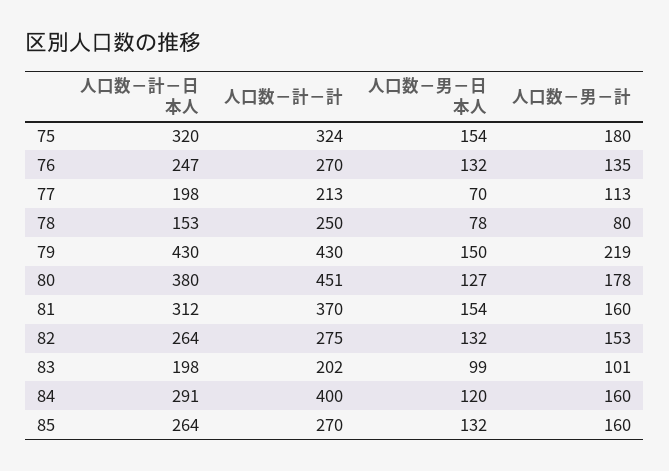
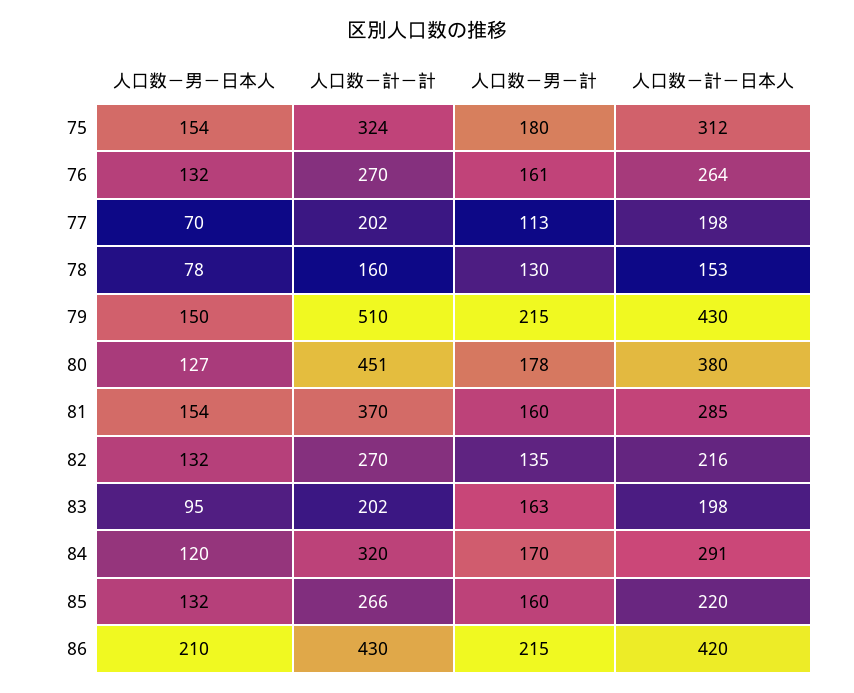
  {
    "人口数－計－日本人": {
-     "75": 320,
+     "75": 312,
-     "76": 247,
+     "76": 264,
      "77": 198,
      "78": 153,
      "79": 430,
      "80": 380,
-     "81": 312,
+     "81": 285,
-     "82": 264,
+     "82": 216,
      "83": 198,
      "84": 291,
-     "85": 264
+     "85": 220,
+     "86": 420
    },
    "人口数－計－計": {
      "75": 324,
      "76": 270,
-     "77": 213,
+     "77": 202,
-     "78": 250,
+     "78": 160,
-     "79": 430,
+     "79": 510,
      "80": 451,
      "81": 370,
-     "82": 275,
+     "82": 270,
      "83": 202,
-     "84": 400,
+     "84": 320,
-     "85": 270
+     "85": 266,
+     "86": 430
    },
    "人口数－男－日本人": {
      "75": 154,
      "76": 132,
      "77": 70,
      "78": 78,
      "79": 150,
      "80": 127,
      "81": 154,
      "82": 132,
-     "83": 99,
+     "83": 95,
      "84": 120,
-     "85": 132
+     "85": 132,
+     "86": 210
    },
    "人口数－男－計": {
      "75": 180,
-     "76": 135,
+     "76": 161,
      "77": 113,
-     "78": 80,
+     "78": 130,
-     "79": 219,
+     "79": 215,
      "80": 178,
      "81": 160,
-     "82": 153,
+     "82": 135,
-     "83": 101,
+     "83": 163,
-     "84": 160,
+     "84": 170,
-     "85": 160
+     "85": 160,
+     "86": 215
    }
  }

